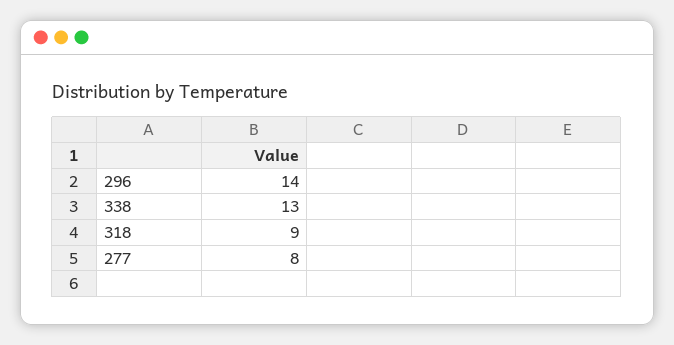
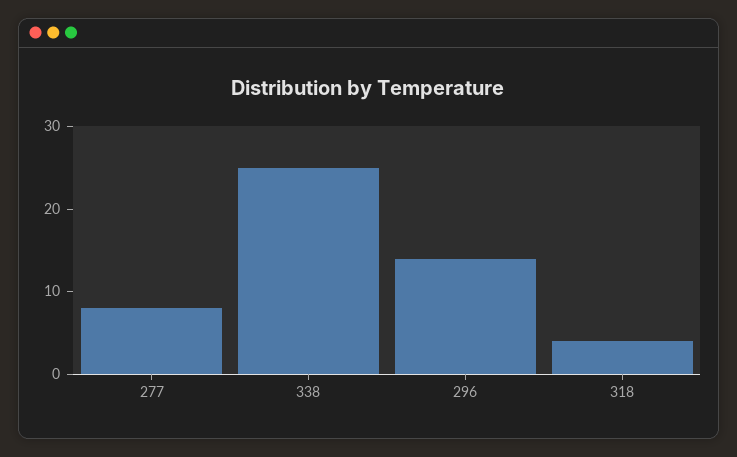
  {
    "296": 14,
-   "338": 13,
+   "338": 25,
-   "318": 9,
+   "318": 4,
    "277": 8
  }

